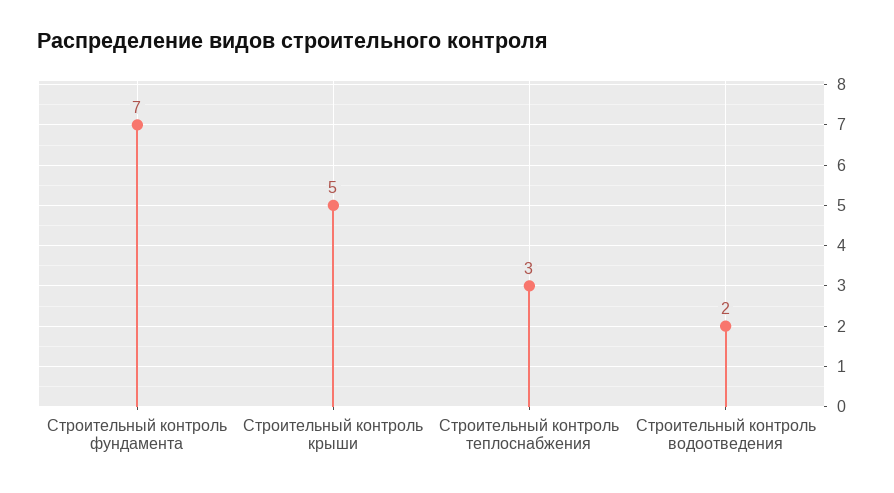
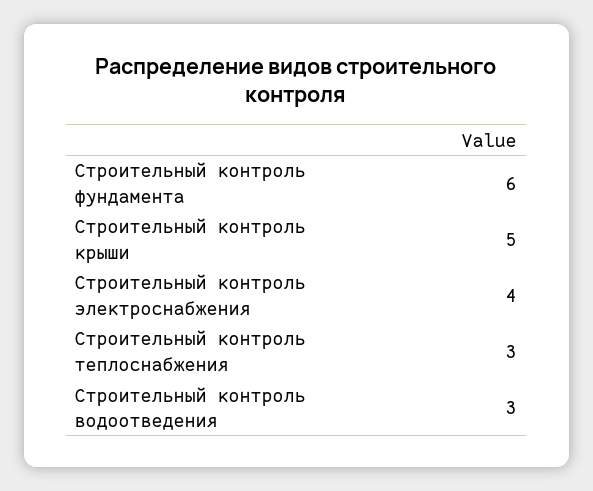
  {
-   "Строительный контроль фундамента": 7,
+   "Строительный контроль фундамента": 6,
    "Строительный контроль крыши": 5,
    "Строительный контроль теплоснабжения": 3,
-   "Строительный контроль водоотведения": 2
+   "Строительный контроль водоотведения": 3,
+   "Строительный контроль электроснабжения": 4
  }

